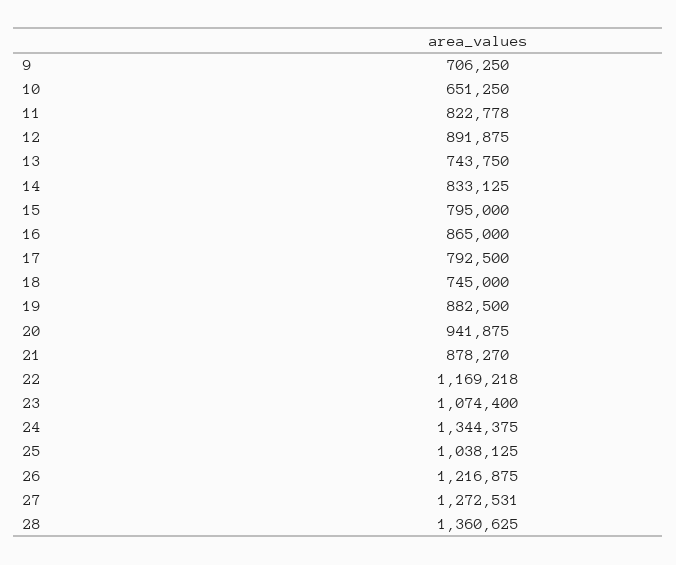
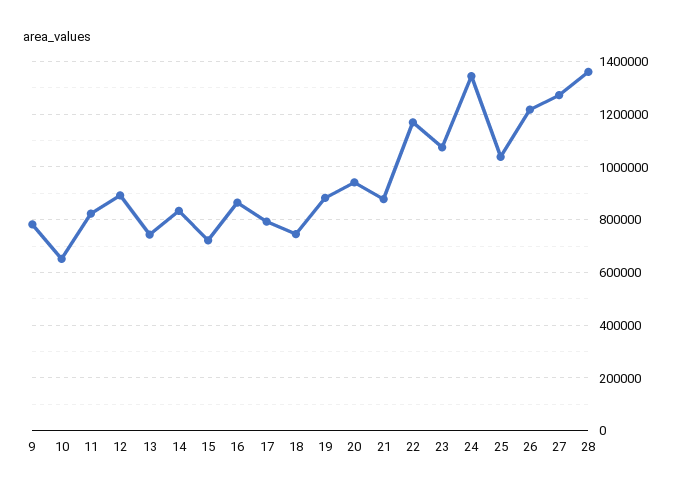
  {
-   "9": 706250,
+   "9": 775000,
    "10": 651250,
    "11": 822778,
    "12": 891875,
    "13": 743750,
    "14": 833125,
-   "15": 795000,
+   "15": 725000,
    "16": 865000,
    "17": 792500,
    "18": 745000,
    "19": 882500,
    "20": 941875,
    "21": 878270,
    "22": 1169218,
    "23": 1074400,
    "24": 1344375,
    "25": 1038125,
    "26": 1216875,
    "27": 1272531,
    "28": 1360625
  }

